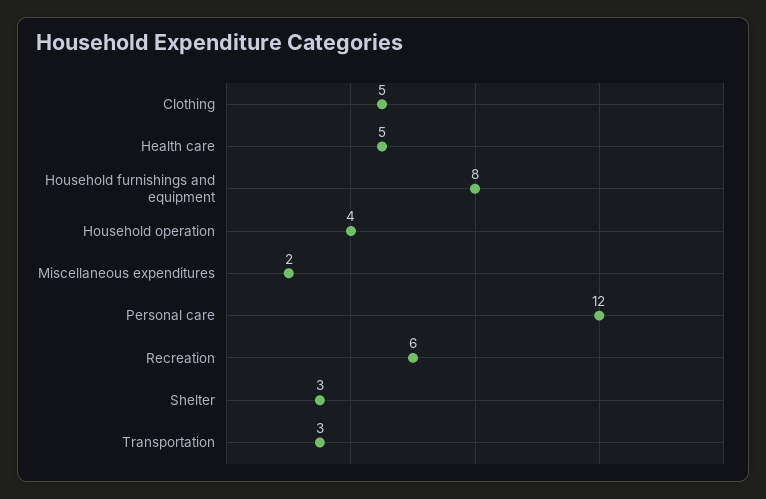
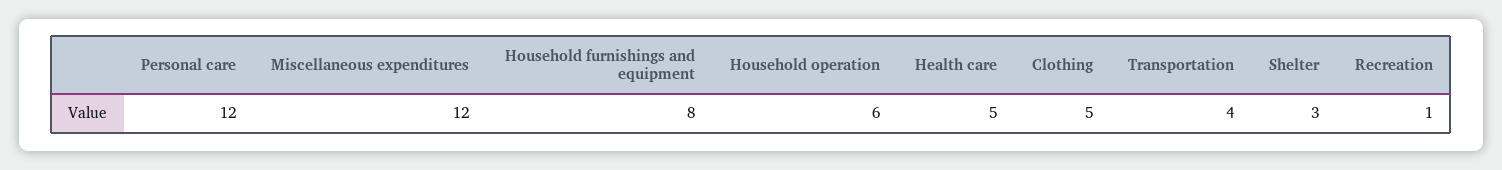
  {
    "Clothing": 5,
    "Health care": 5,
    "Household furnishings and equipment": 8,
-   "Household operation": 4,
+   "Household operation": 6,
-   "Miscellaneous expenditures": 2,
+   "Miscellaneous expenditures": 12,
    "Personal care": 12,
-   "Recreation": 6,
+   "Recreation": 1,
    "Shelter": 3,
-   "Transportation": 3
+   "Transportation": 4
  }

